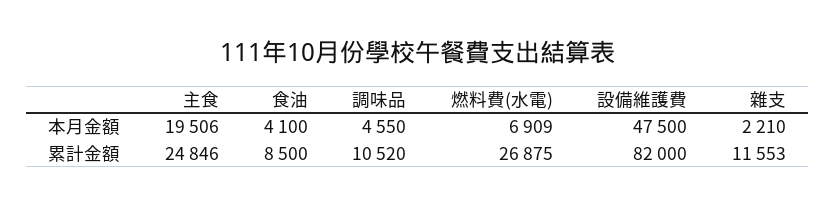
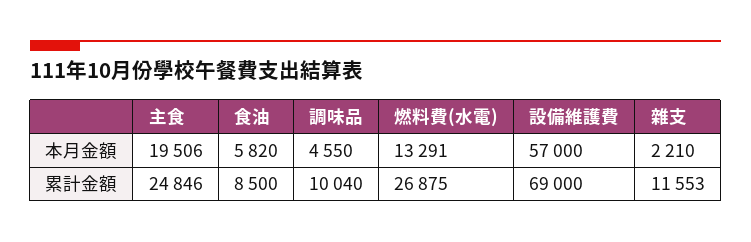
  {
    "主食": {
      "本月金額": 19506,
      "累計金額": 24846
    },
    "食油": {
-     "本月金額": 4100,
+     "本月金額": 5820,
      "累計金額": 8500
    },
    "調味品": {
      "本月金額": 4550,
-     "累計金額": 10520
+     "累計金額": 10040
    },
    "燃料費(水電)": {
-     "本月金額": 6909,
+     "本月金額": 13291,
      "累計金額": 26875
    },
    "設備維護費": {
-     "本月金額": 47500,
+     "本月金額": 57000,
-     "累計金額": 82000
+     "累計金額": 69000
    },
    "雜支": {
      "本月金額": 2210,
      "累計金額": 11553
    }
  }

